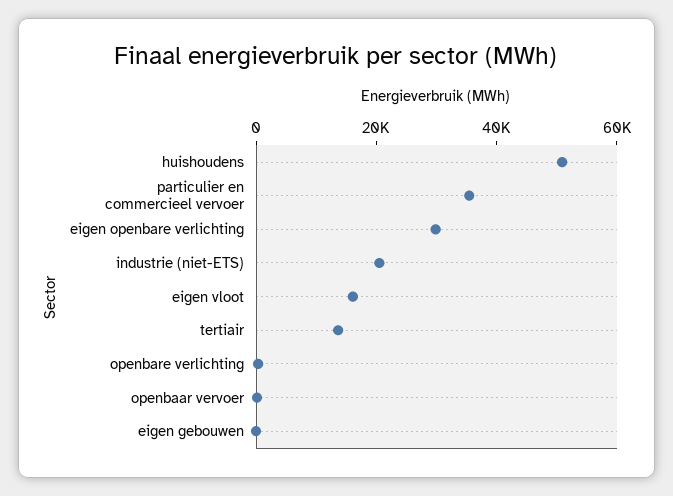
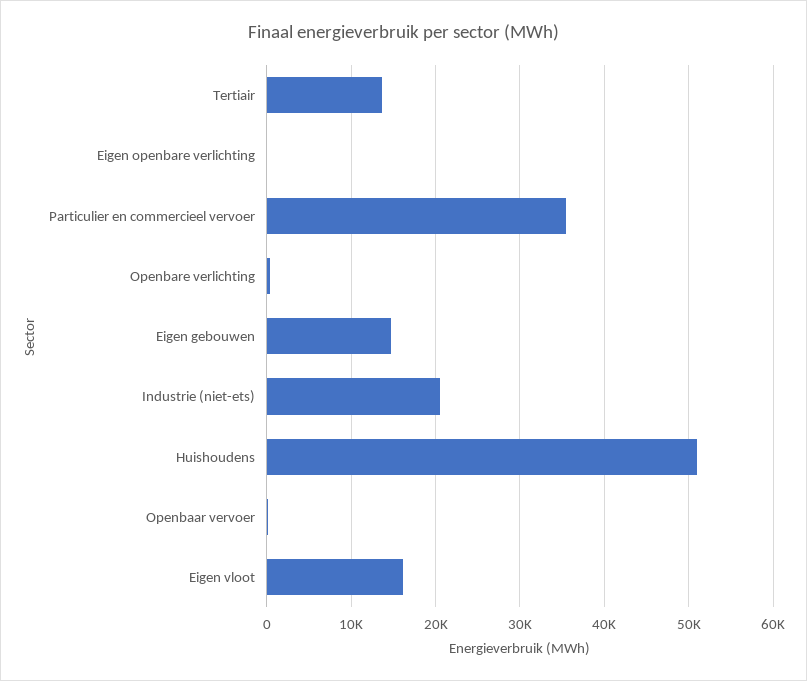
  {
    "huishoudens": 51000,
    "particulier en commercieel vervoer": 35000,
-   "eigen openbare verlichting": 30000,
+   "eigen openbare verlichting": 0,
    "industrie (niet-ETS)": 21000,
    "eigen vloot": 16000,
    "tertiair": 14000,
    "openbare verlichting": 0,
    "openbaar vervoer": 0,
-   "eigen gebouwen": 0
+   "eigen gebouwen": 15000
  }

